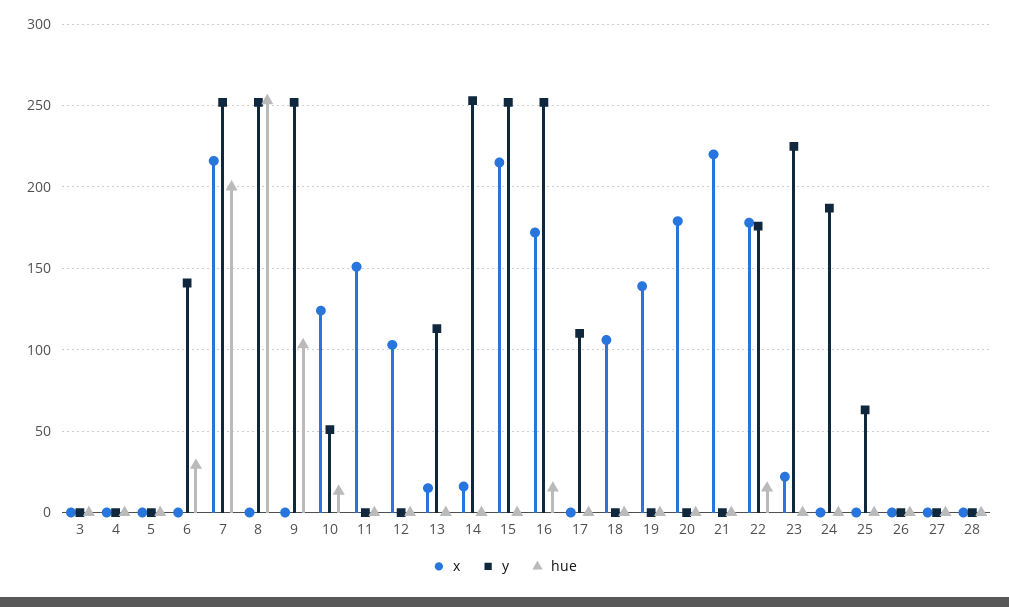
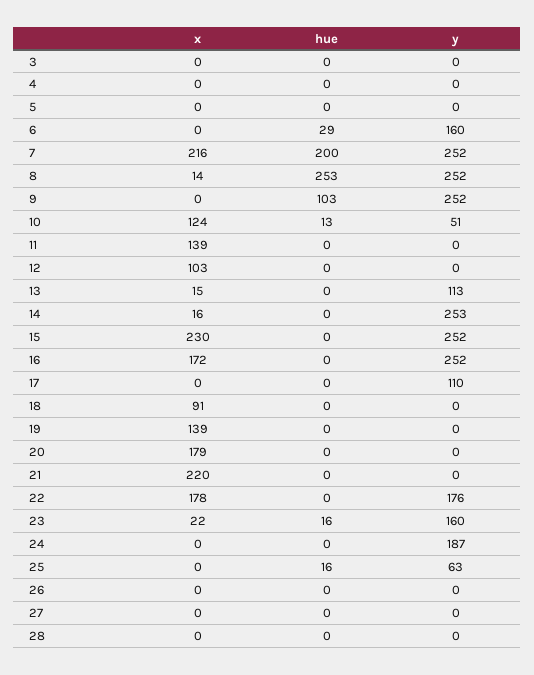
  {
    "x": {
      "3": 0,
      "4": 0,
      "5": 0,
      "6": 0,
      "7": 216,
-     "8": 0,
+     "8": 14,
      "9": 0,
      "10": 124,
-     "11": 150,
+     "11": 139,
      "12": 103,
      "13": 15,
      "14": 16,
-     "15": 215,
+     "15": 230,
      "16": 172,
      "17": 0,
-     "18": 105,
+     "18": 91,
      "19": 139,
      "20": 179,
      "21": 220,
      "22": 178,
      "23": 22,
      "24": 0,
      "25": 0,
      "26": 0,
      "27": 0,
      "28": 0
    },
    "y": {
      "3": 0,
      "4": 0,
      "5": 0,
-     "6": 140,
+     "6": 160,
      "7": 252,
      "8": 252,
      "9": 252,
      "10": 51,
      "11": 0,
      "12": 0,
      "13": 113,
      "14": 253,
      "15": 252,
      "16": 252,
      "17": 110,
      "18": 0,
      "19": 0,
      "20": 0,
      "21": 0,
      "22": 176,
-     "23": 225,
+     "23": 160,
      "24": 187,
      "25": 63,
      "26": 0,
      "27": 0,
      "28": 0
    },
    "hue": {
      "3": 0,
      "4": 0,
      "5": 0,
      "6": 29,
      "7": 200,
      "8": 253,
      "9": 103,
      "10": 13,
      "11": 0,
      "12": 0,
      "13": 0,
      "14": 0,
      "15": 0,
-     "16": 15,
+     "16": 0,
      "17": 0,
      "18": 0,
      "19": 0,
      "20": 0,
      "21": 0,
-     "22": 15,
+     "22": 0,
-     "23": 0,
+     "23": 16,
      "24": 0,
-     "25": 0,
+     "25": 16,
      "26": 0,
      "27": 0,
      "28": 0
    }
  }

